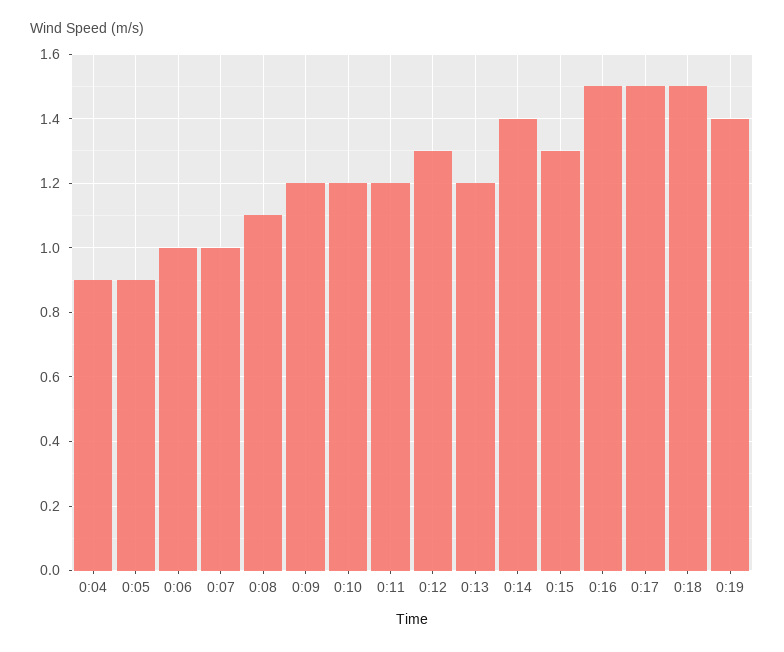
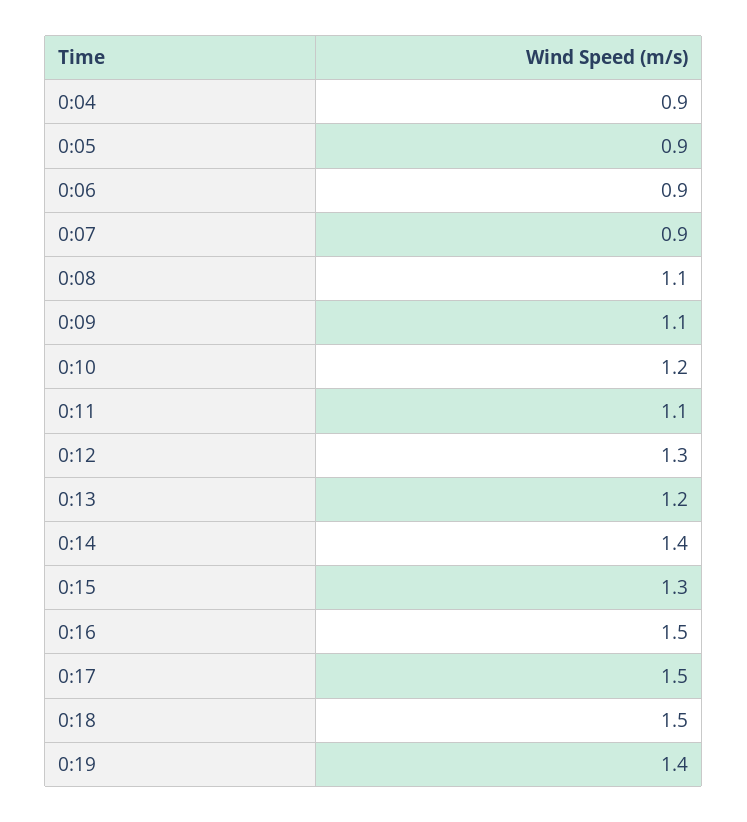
  {
    "0:04": 0.9,
    "0:05": 0.9,
-   "0:06": 1,
+   "0:06": 0.9,
-   "0:07": 1,
+   "0:07": 0.9,
    "0:08": 1.1,
-   "0:09": 1.2,
+   "0:09": 1.1,
    "0:10": 1.2,
-   "0:11": 1.2,
+   "0:11": 1.1,
    "0:12": 1.3,
    "0:13": 1.2,
    "0:14": 1.4,
    "0:15": 1.3,
    "0:16": 1.5,
    "0:17": 1.5,
    "0:18": 1.5,
    "0:19": 1.4
  }

